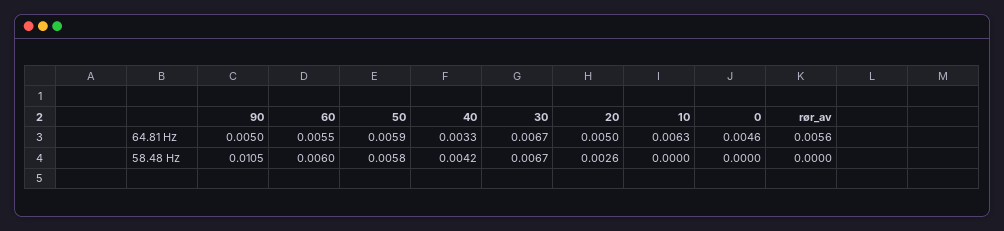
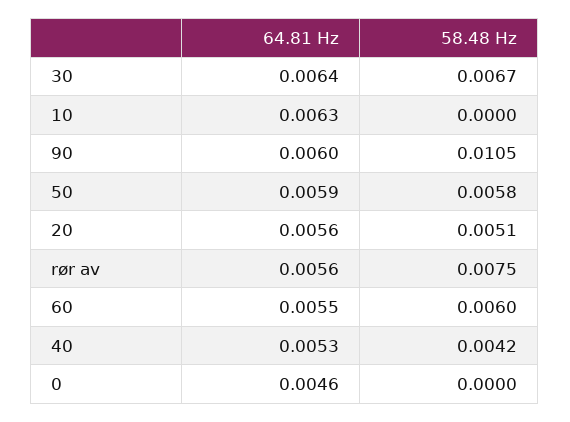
  {
    "90": {
-     "64.81 Hz": 0.005,
+     "64.81 Hz": 0.006,
      "58.48 Hz": 0.0105
    },
    "60": {
      "64.81 Hz": 0.0055,
      "58.48 Hz": 0.006
    },
    "50": {
      "64.81 Hz": 0.0059,
      "58.48 Hz": 0.0058
    },
    "40": {
-     "64.81 Hz": 0.0033,
+     "64.81 Hz": 0.0053,
      "58.48 Hz": 0.0042
    },
    "30": {
-     "64.81 Hz": 0.0067,
+     "64.81 Hz": 0.0064,
      "58.48 Hz": 0.0067
    },
    "20": {
-     "64.81 Hz": 0.005,
+     "64.81 Hz": 0.0056,
-     "58.48 Hz": 0.0026
+     "58.48 Hz": 0.0051
    },
    "10": {
      "64.81 Hz": 0.0063,
      "58.48 Hz": 0
    },
    "0": {
      "64.81 Hz": 0.0046,
      "58.48 Hz": 0
    },
    "rør_av": {
      "64.81 Hz": 0.0056,
-     "58.48 Hz": 0
+     "58.48 Hz": 0.0075
    }
  }

